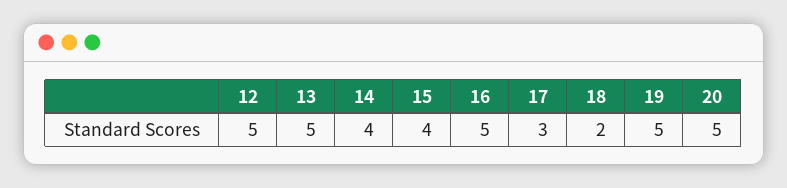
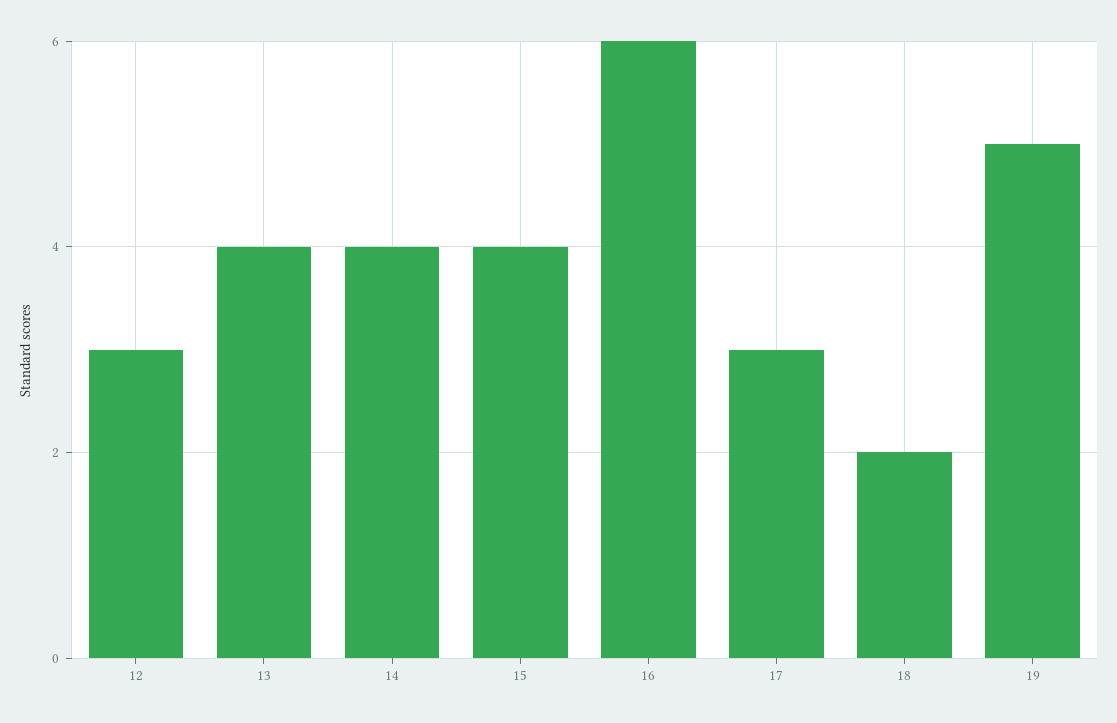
  {
-   "12": 5,
+   "12": 3,
-   "13": 5,
+   "13": 4,
    "14": 4,
    "15": 4,
-   "16": 5,
+   "16": 6,
    "17": 3,
    "18": 2,
-   "19": 5,
+   "19": 5
-   "20": 5
  }

